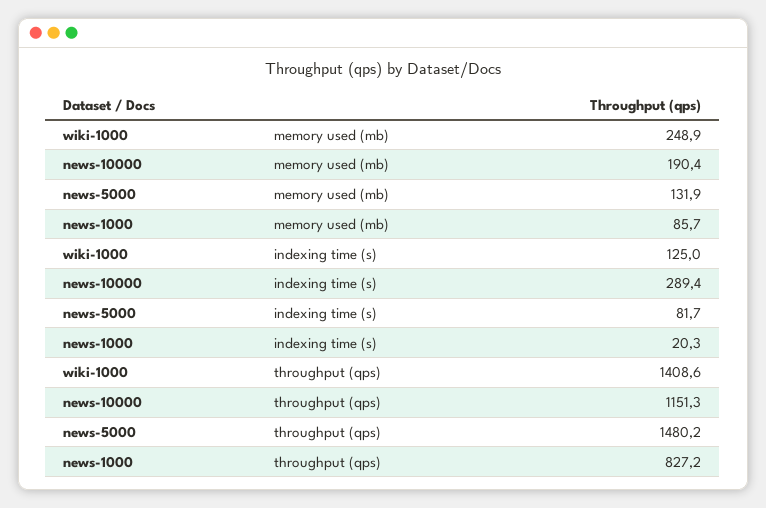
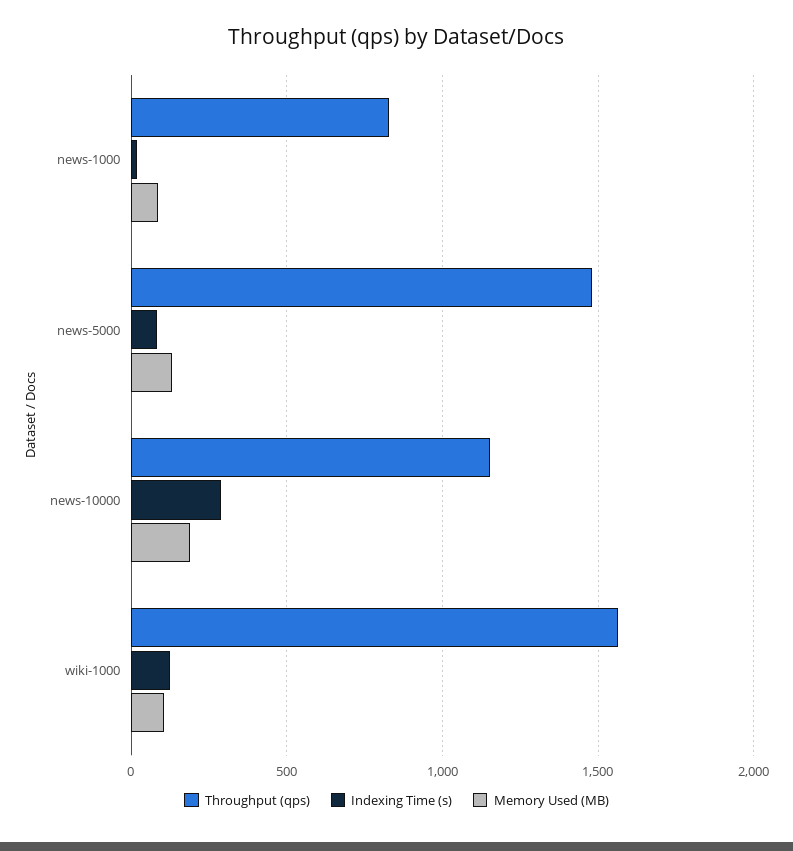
  {
    "memory used (mb)": {
-     "wiki-1000": 248.9,
+     "wiki-1000": 100,
      "news-10000": 190.4,
      "news-5000": 131.9,
      "news-1000": 85.7
    },
    "indexing time (s)": {
      "wiki-1000": 125,
      "news-10000": 289.4,
      "news-5000": 81.7,
      "news-1000": 20.3
    },
    "throughput (qps)": {
-     "wiki-1000": 1408.6,
+     "wiki-1000": 1550,
      "news-10000": 1151.3,
      "news-5000": 1480.2,
      "news-1000": 827.2
    }
  }

